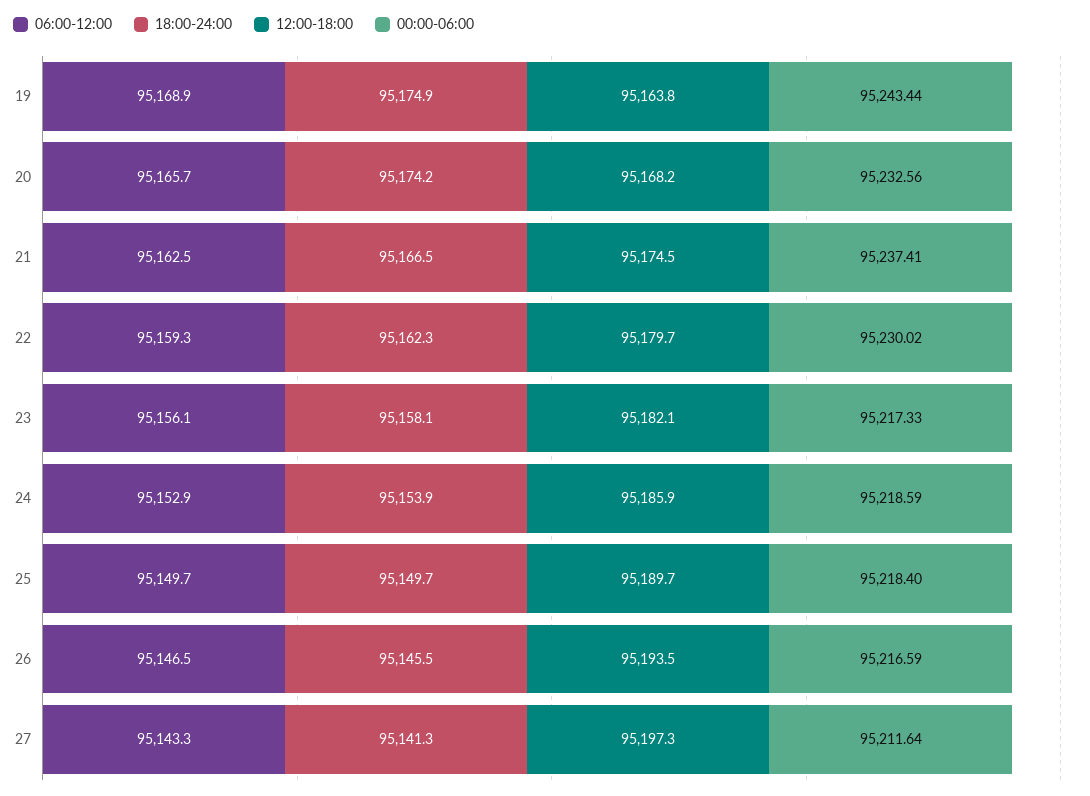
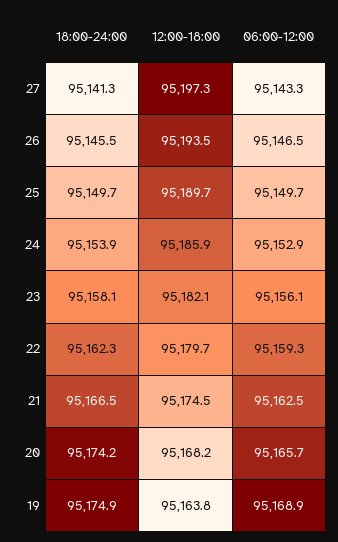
  {
    "06:00-12:00": {
      "19": 95168.9,
      "20": 95165.7,
      "21": 95162.5,
      "22": 95159.3,
      "23": 95156.1,
      "24": 95152.9,
      "25": 95149.7,
      "26": 95146.5,
      "27": 95143.3
    },
    "18:00-24:00": {
      "19": 95174.9,
      "20": 95174.2,
      "21": 95166.5,
      "22": 95162.3,
      "23": 95158.1,
      "24": 95153.9,
      "25": 95149.7,
      "26": 95145.5,
      "27": 95141.3
    },
    "12:00-18:00": {
      "19": 95163.8,
      "20": 95168.2,
      "21": 95174.5,
      "22": 95179.7,
      "23": 95182.1,
      "24": 95185.9,
      "25": 95189.7,
      "26": 95193.5,
      "27": 95197.3
-   },
+   }
-   "00:00-06:00": {
-     "19": 95243.44,
-     "20": 95232.56,
-     "21": 95237.41,
-     "22": 95230.02,
-     "23": 95217.33,
-     "24": 95218.59,
-     "25": 95218.4,
-     "26": 95216.59,
-     "27": 95211.64
-   }
  }

